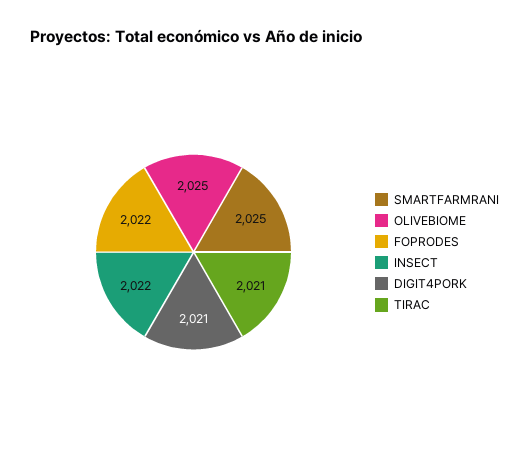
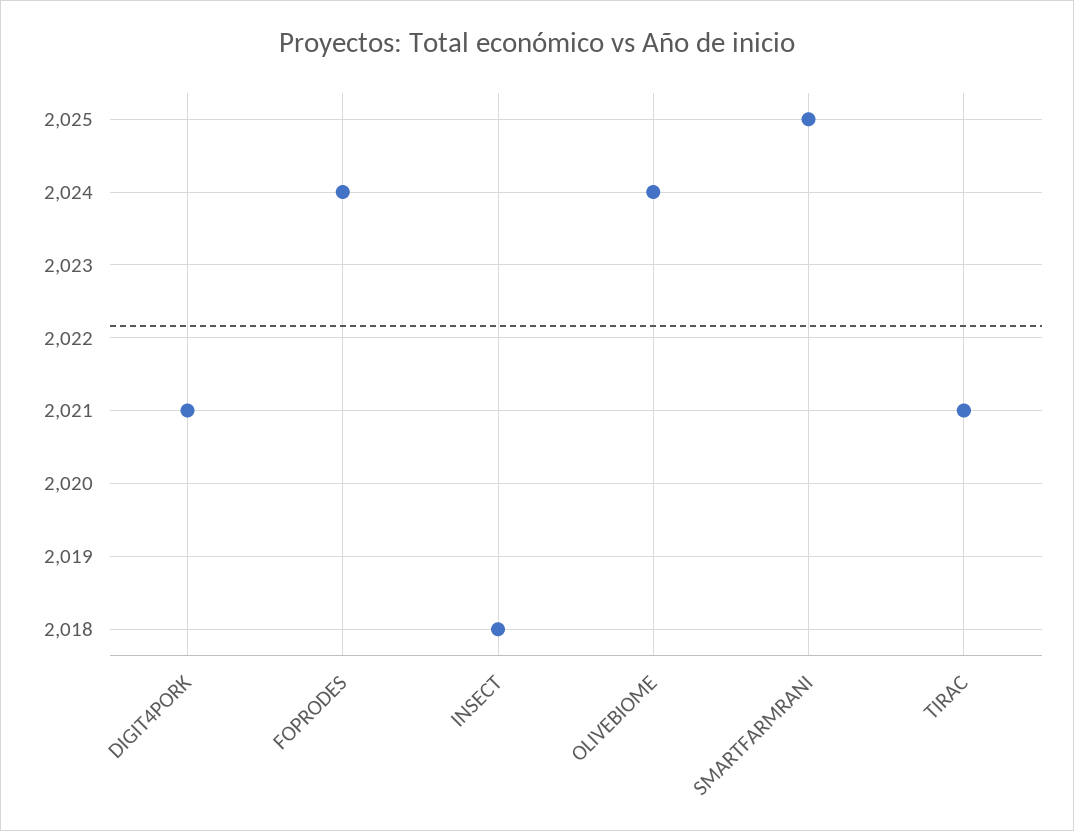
  {
    "SMARTFARMRANI": 2025,
-   "OLIVEBIOME": 2025,
+   "OLIVEBIOME": 2024,
-   "FOPRODES": 2022,
+   "FOPRODES": 2024,
-   "INSECT": 2022,
+   "INSECT": 2018,
    "DIGIT4PORK": 2021,
    "TIRAC": 2021
  }

